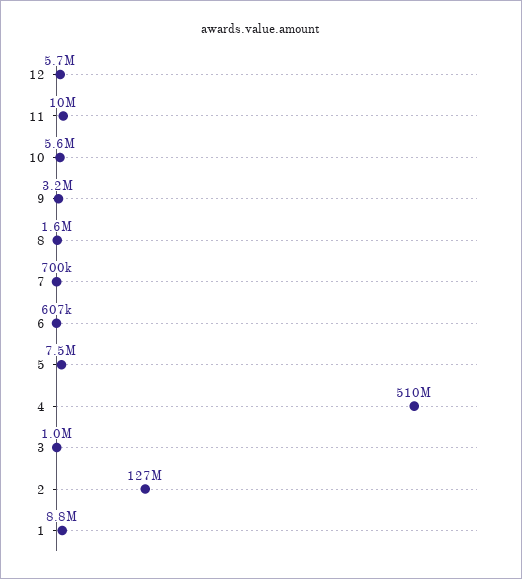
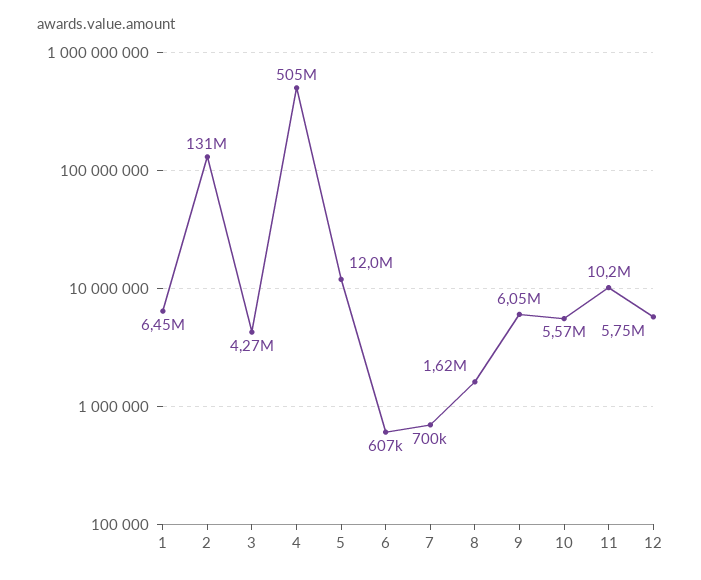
  {
    "12": 5750000,
    "11": 10200000,
    "10": 5570000,
-   "9": 3200000,
+   "9": 6050000,
    "8": 1620000,
    "7": 700000,
    "6": 607000,
-   "5": 7500000,
+   "5": 12000000,
-   "4": 510000000,
+   "4": 505000000,
-   "3": 1000000,
+   "3": 4270000,
-   "2": 127000000,
+   "2": 131000000,
-   "1": 8800000
+   "1": 6450000
  }

